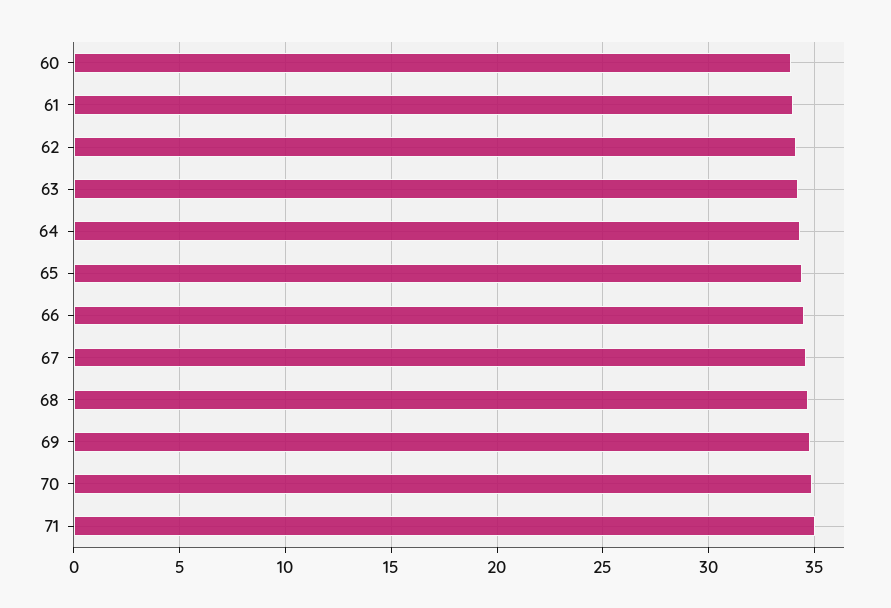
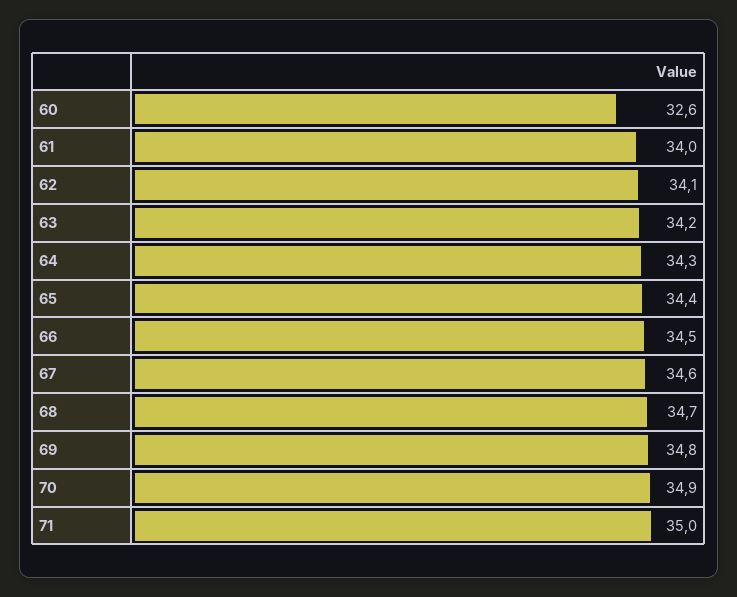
  {
-   "60": 34,
+   "60": 32.6,
    "61": 34,
    "62": 34.1,
    "63": 34.2,
    "64": 34.3,
    "65": 34.4,
    "66": 34.5,
    "67": 34.6,
    "68": 34.7,
    "69": 34.8,
    "70": 34.9,
    "71": 35
  }

